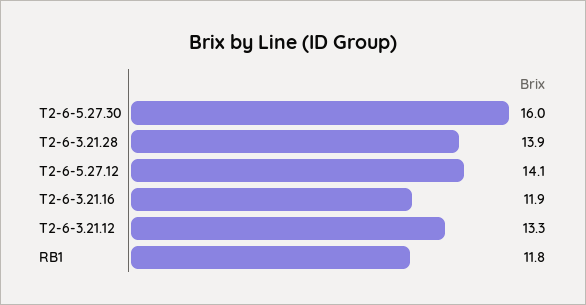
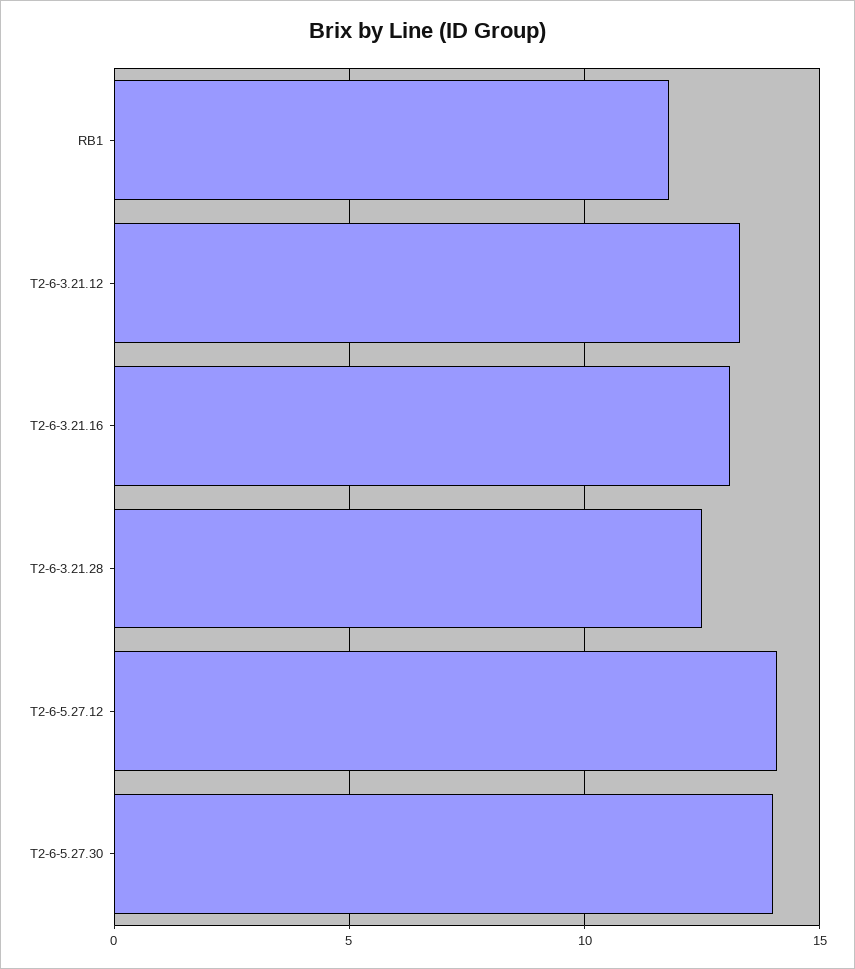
  {
-   "T2-6-5.27.30": 16,
+   "T2-6-5.27.30": 14,
-   "T2-6-3.21.28": 13.9,
+   "T2-6-3.21.28": 12.5,
    "T2-6-5.27.12": 14.1,
-   "T2-6-3.21.16": 11.9,
+   "T2-6-3.21.16": 13,
    "T2-6-3.21.12": 13.3,
    "RB1": 11.8
  }

